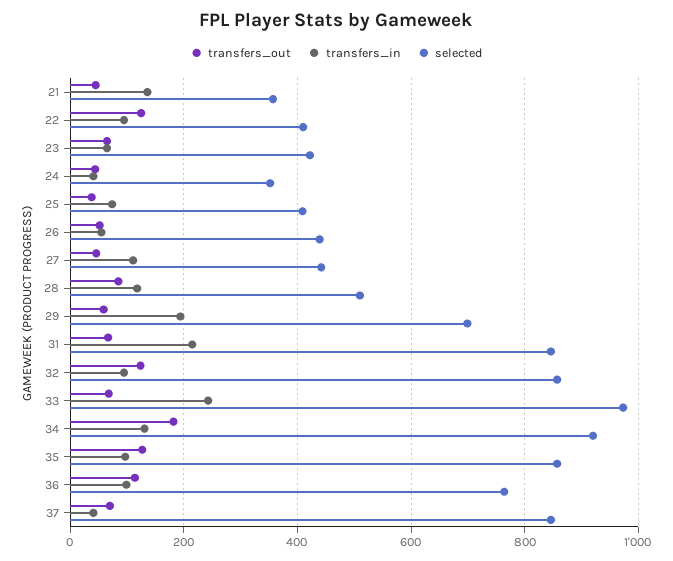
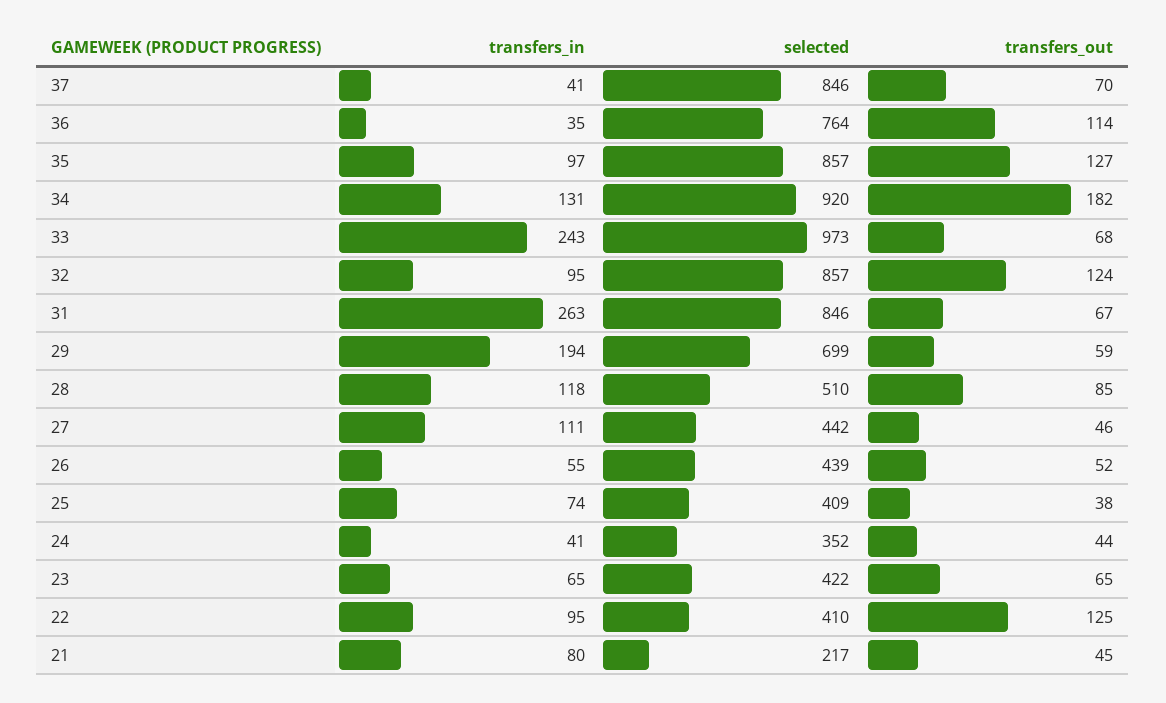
  {
    "transfers_out": {
      "21": 45,
      "22": 125,
      "23": 65,
      "24": 44,
      "25": 38,
      "26": 52,
      "27": 46,
      "28": 85,
      "29": 59,
      "31": 67,
      "32": 124,
      "33": 68,
      "34": 182,
      "35": 127,
      "36": 114,
      "37": 70
    },
    "transfers_in": {
-     "21": 140,
+     "21": 80,
      "22": 95,
      "23": 65,
      "24": 41,
      "25": 74,
      "26": 55,
      "27": 111,
      "28": 118,
      "29": 194,
-     "31": 220,
+     "31": 263,
      "32": 95,
      "33": 243,
      "34": 131,
      "35": 97,
-     "36": 100,
+     "36": 35,
      "37": 41
    },
    "selected": {
-     "21": 360,
+     "21": 217,
      "22": 410,
      "23": 422,
      "24": 352,
      "25": 409,
      "26": 439,
      "27": 442,
      "28": 510,
      "29": 699,
      "31": 846,
      "32": 857,
      "33": 973,
      "34": 920,
      "35": 857,
      "36": 764,
      "37": 846
    }
  }

